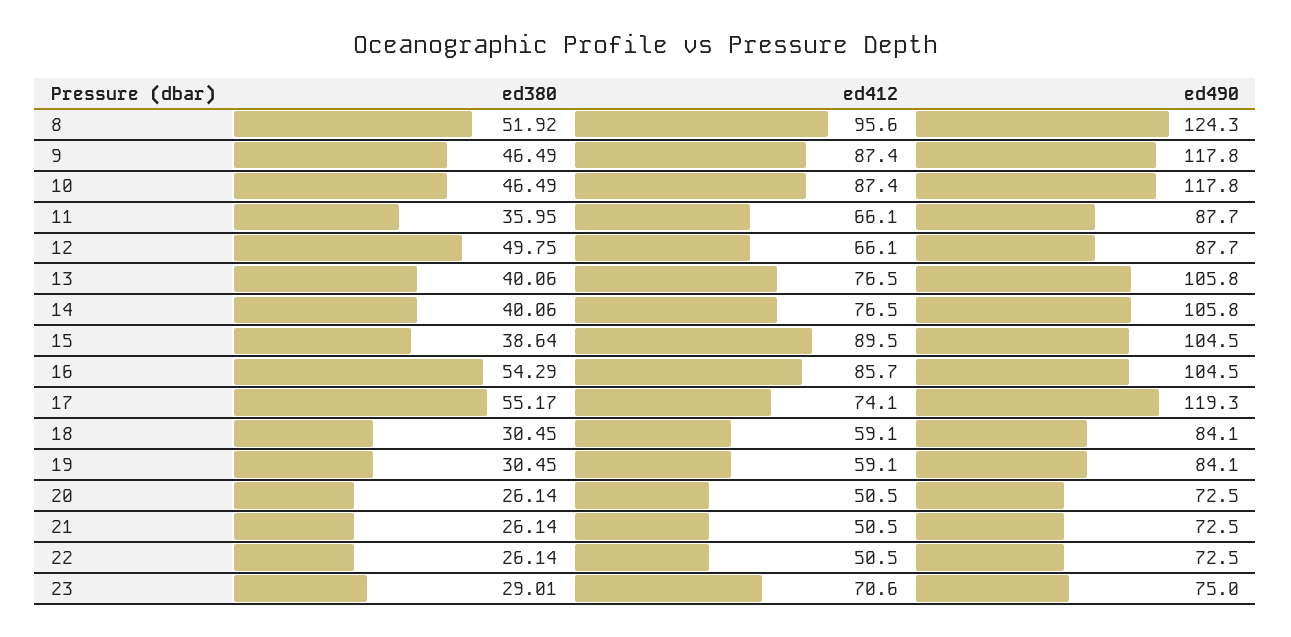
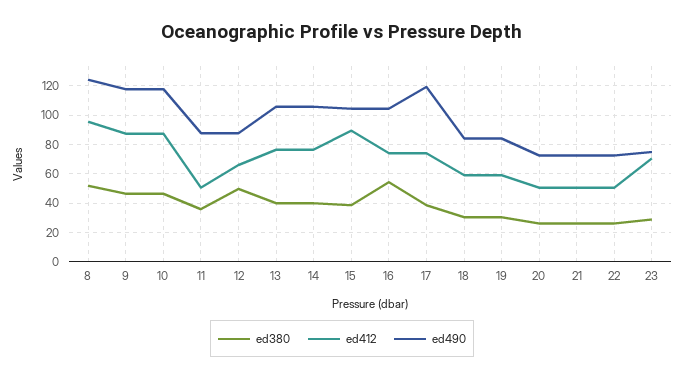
  {
    "ed380": {
      "8": 51.92,
      "9": 46.49,
      "10": 46.49,
      "11": 35.95,
      "12": 49.75,
      "13": 40.06,
      "14": 40.06,
      "15": 38.64,
      "16": 54.29,
-     "17": 55.17,
+     "17": 40,
      "18": 30.45,
      "19": 30.45,
      "20": 26.14,
      "21": 26.14,
      "22": 26.14,
      "23": 29.01
    },
    "ed412": {
      "8": 95.6,
      "9": 87.4,
      "10": 87.4,
-     "11": 66.1,
+     "11": 50,
      "12": 66.1,
      "13": 76.5,
      "14": 76.5,
      "15": 89.5,
-     "16": 85.7,
+     "16": 75,
      "17": 74.1,
      "18": 59.1,
      "19": 59.1,
      "20": 50.5,
      "21": 50.5,
      "22": 50.5,
      "23": 70.6
    },
    "ed490": {
      "8": 124.3,
      "9": 117.8,
      "10": 117.8,
      "11": 87.7,
      "12": 87.7,
      "13": 105.8,
      "14": 105.8,
      "15": 104.5,
      "16": 104.5,
      "17": 119.3,
      "18": 84.1,
      "19": 84.1,
      "20": 72.5,
      "21": 72.5,
      "22": 72.5,
      "23": 75
    }
  }

